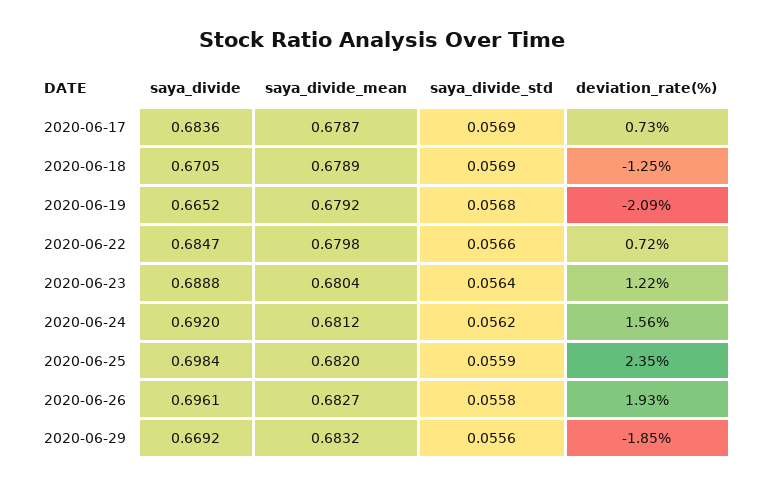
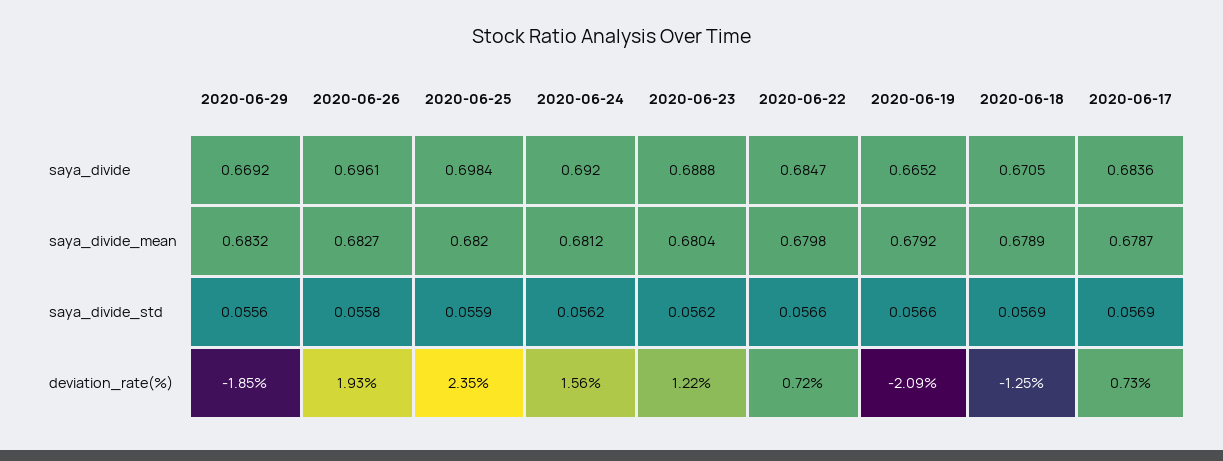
  {
    "saya_divide": {
      "2020-06-17": 0.6836,
      "2020-06-18": 0.6705,
      "2020-06-19": 0.6652,
      "2020-06-22": 0.6847,
      "2020-06-23": 0.6888,
      "2020-06-24": 0.692,
      "2020-06-25": 0.6984,
      "2020-06-26": 0.6961,
      "2020-06-29": 0.6692
    },
    "saya_divide_mean": {
      "2020-06-17": 0.6787,
      "2020-06-18": 0.6789,
      "2020-06-19": 0.6792,
      "2020-06-22": 0.6798,
      "2020-06-23": 0.6804,
      "2020-06-24": 0.6812,
      "2020-06-25": 0.682,
      "2020-06-26": 0.6827,
      "2020-06-29": 0.6832
    },
    "saya_divide_std": {
      "2020-06-17": 0.0569,
      "2020-06-18": 0.0569,
-     "2020-06-19": 0.0568,
+     "2020-06-19": 0.0566,
      "2020-06-22": 0.0566,
-     "2020-06-23": 0.0564,
+     "2020-06-23": 0.0562,
      "2020-06-24": 0.0562,
      "2020-06-25": 0.0559,
      "2020-06-26": 0.0558,
      "2020-06-29": 0.0556
    },
    "deviation_rate(%)": {
      "2020-06-17": 0.73,
      "2020-06-18": -1.25,
      "2020-06-19": -2.09,
      "2020-06-22": 0.72,
      "2020-06-23": 1.22,
      "2020-06-24": 1.56,
      "2020-06-25": 2.35,
      "2020-06-26": 1.93,
      "2020-06-29": -1.85
    }
  }

